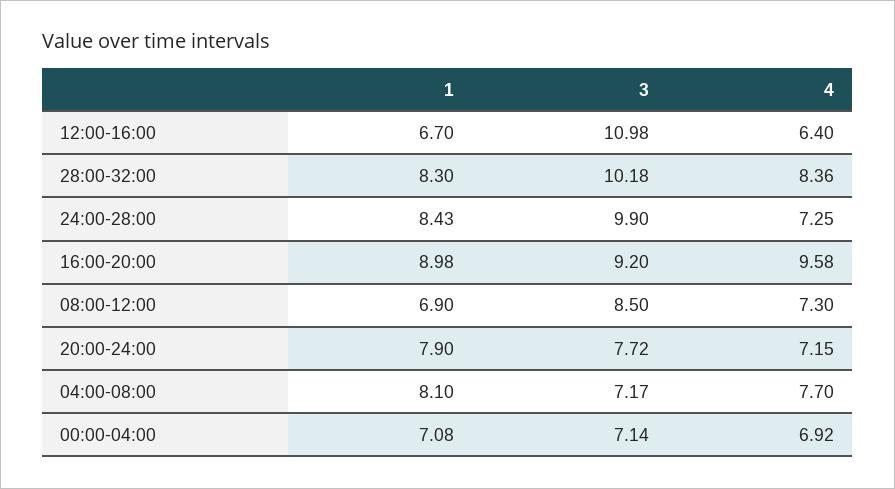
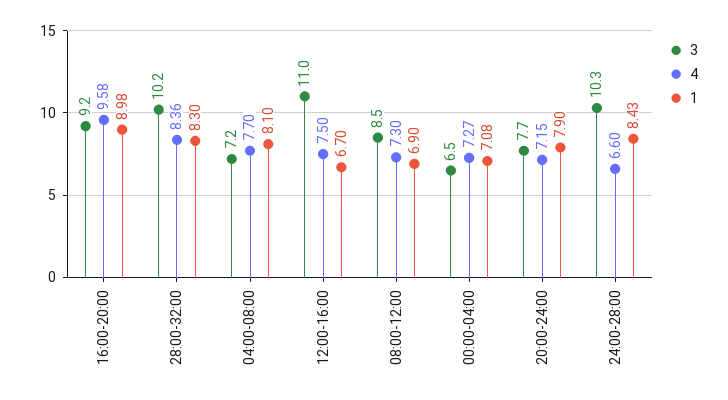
  {
    "1": {
      "12:00-16:00": 6.7,
      "28:00-32:00": 8.3,
      "24:00-28:00": 8.43,
      "16:00-20:00": 8.98,
      "08:00-12:00": 6.9,
      "20:00-24:00": 7.9,
      "04:00-08:00": 8.1,
      "00:00-04:00": 7.08
    },
    "3": {
      "12:00-16:00": 10.98,
      "28:00-32:00": 10.18,
-     "24:00-28:00": 9.9,
+     "24:00-28:00": 10.3,
      "16:00-20:00": 9.2,
      "08:00-12:00": 8.5,
      "20:00-24:00": 7.72,
      "04:00-08:00": 7.17,
-     "00:00-04:00": 7.14
+     "00:00-04:00": 6.5
    },
    "4": {
-     "12:00-16:00": 6.4,
+     "12:00-16:00": 7.5,
      "28:00-32:00": 8.36,
-     "24:00-28:00": 7.25,
+     "24:00-28:00": 6.6,
      "16:00-20:00": 9.58,
      "08:00-12:00": 7.3,
      "20:00-24:00": 7.15,
      "04:00-08:00": 7.7,
-     "00:00-04:00": 6.92
+     "00:00-04:00": 7.27
    }
  }

